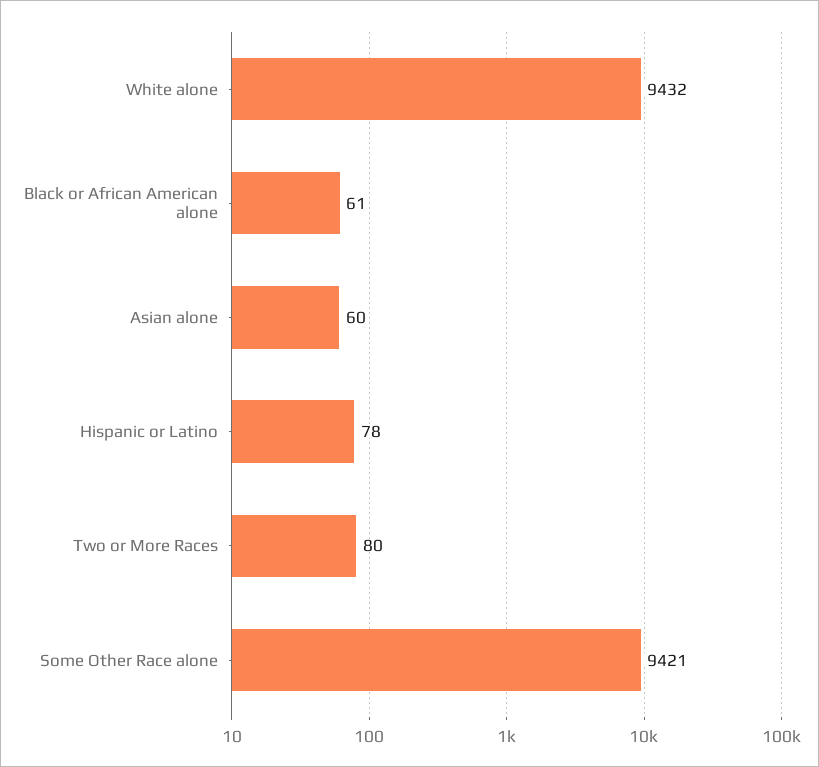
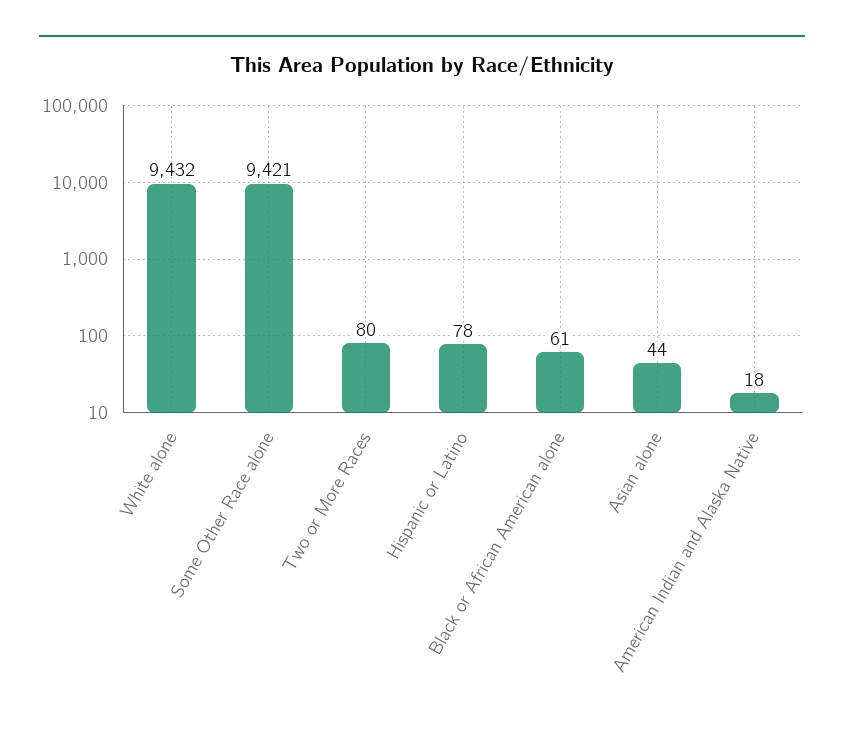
  {
    "White alone": 9432,
    "Black or African American alone": 61,
-   "Asian alone": 60,
+   "Asian alone": 44,
    "Hispanic or Latino": 78,
    "Two or More Races": 80,
-   "Some Other Race alone": 9421
+   "Some Other Race alone": 9421,
+   "American Indian and Alaska Native": 18
  }

